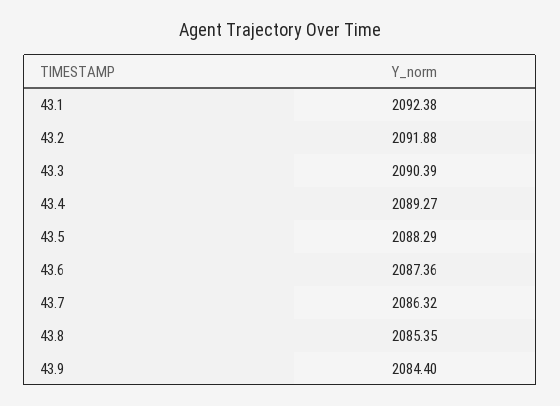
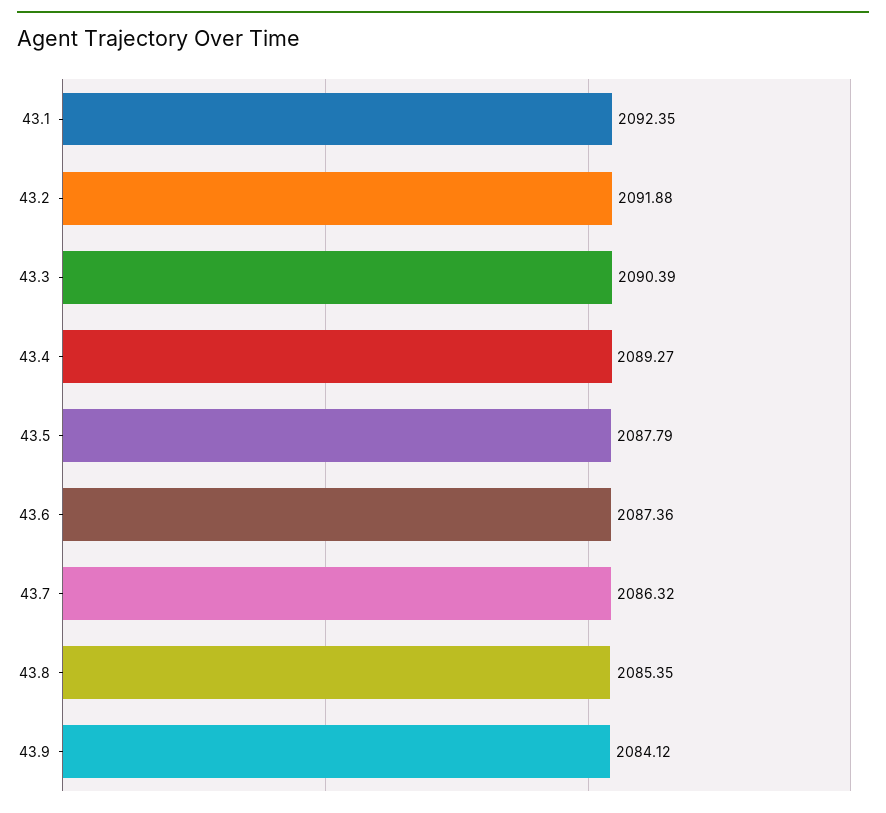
  {
-   "43.1": 2092.38,
+   "43.1": 2092.35,
    "43.2": 2091.88,
    "43.3": 2090.39,
    "43.4": 2089.27,
-   "43.5": 2088.29,
+   "43.5": 2087.79,
    "43.6": 2087.36,
    "43.7": 2086.32,
    "43.8": 2085.35,
-   "43.9": 2084.4
+   "43.9": 2084.12
  }

